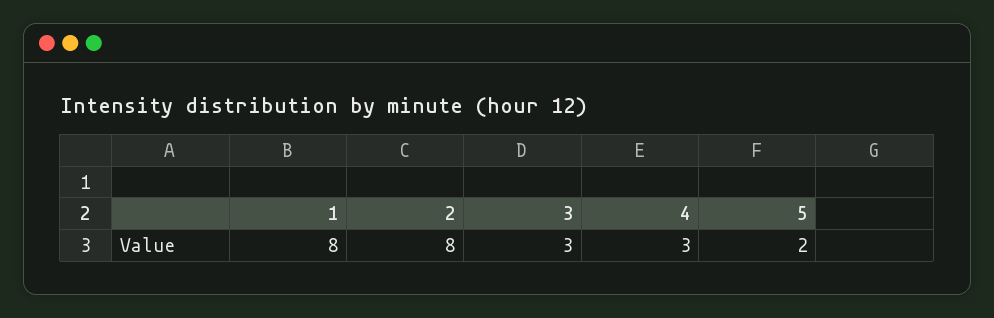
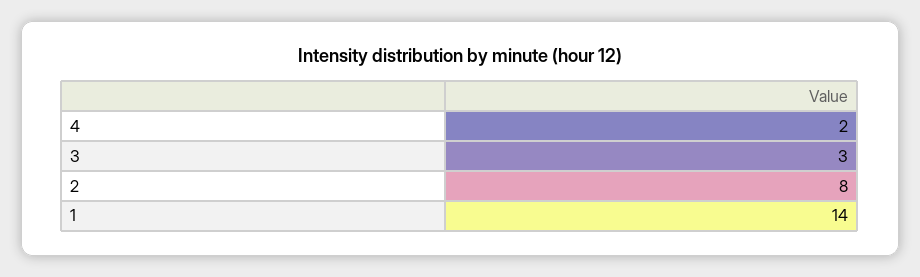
  {
-   "1": 8,
+   "1": 14,
    "2": 8,
    "3": 3,
-   "4": 3,
+   "4": 2
-   "5": 2
  }

